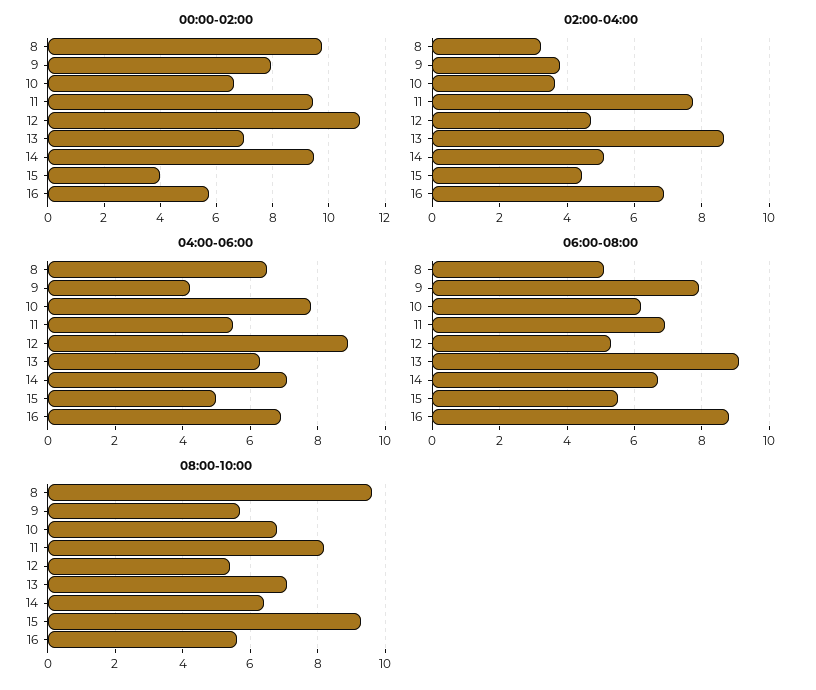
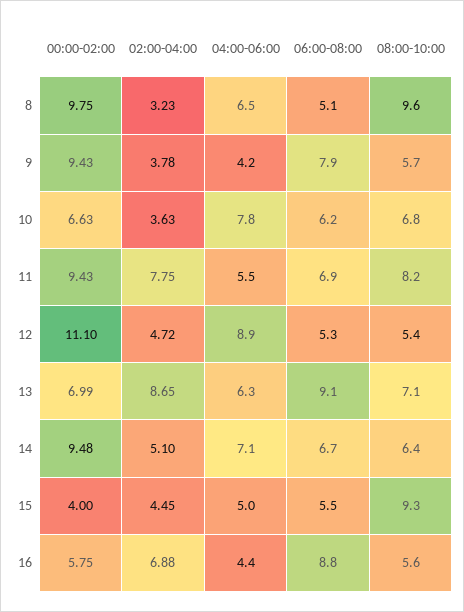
  {
    "00:00-02:00": {
      "8": 9.75,
-     "9": 8,
+     "9": 9.43,
      "10": 6.63,
      "11": 9.43,
      "12": 11.1,
      "13": 6.99,
      "14": 9.48,
      "15": 4,
      "16": 5.75
    },
    "02:00-04:00": {
      "8": 3.23,
      "9": 3.78,
      "10": 3.63,
      "11": 7.75,
      "12": 4.72,
      "13": 8.65,
      "14": 5.1,
      "15": 4.45,
      "16": 6.88
    },
    "04:00-06:00": {
      "8": 6.5,
      "9": 4.2,
      "10": 7.8,
      "11": 5.5,
      "12": 8.9,
      "13": 6.3,
      "14": 7.1,
      "15": 5,
-     "16": 7
+     "16": 4.4
    },
    "06:00-08:00": {
      "8": 5.1,
      "9": 7.9,
      "10": 6.2,
      "11": 6.9,
      "12": 5.3,
      "13": 9.1,
      "14": 6.7,
      "15": 5.5,
      "16": 8.8
    },
    "08:00-10:00": {
      "8": 9.6,
      "9": 5.7,
      "10": 6.8,
      "11": 8.2,
      "12": 5.4,
      "13": 7.1,
      "14": 6.4,
      "15": 9.3,
      "16": 5.6
    }
  }

